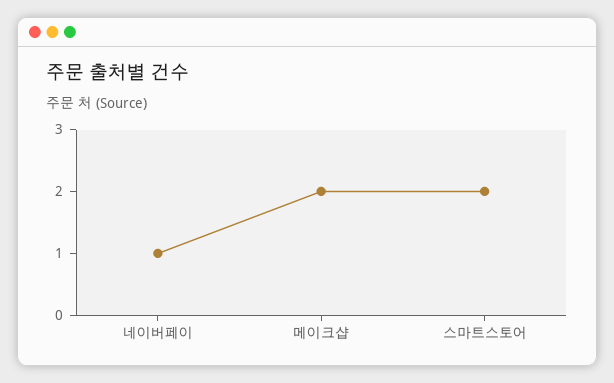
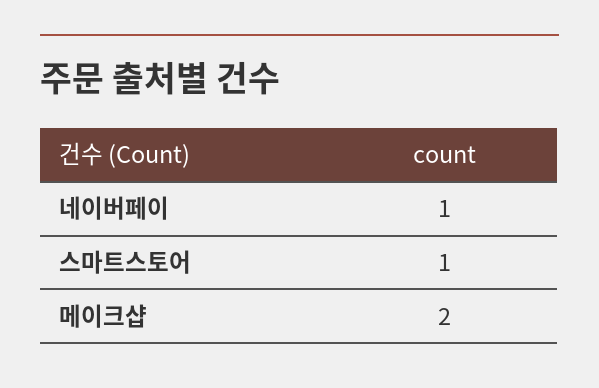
  {
    "네이버페이": 1,
    "메이크샵": 2,
-   "스마트스토어": 2
+   "스마트스토어": 1
  }

